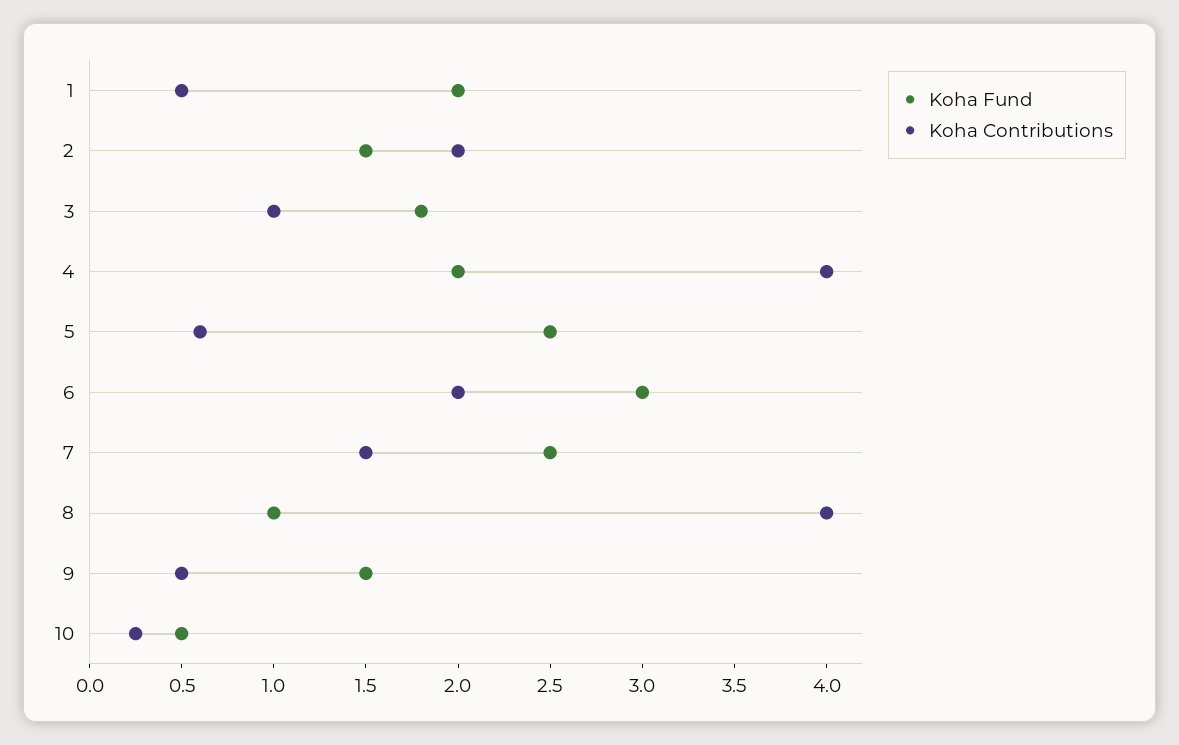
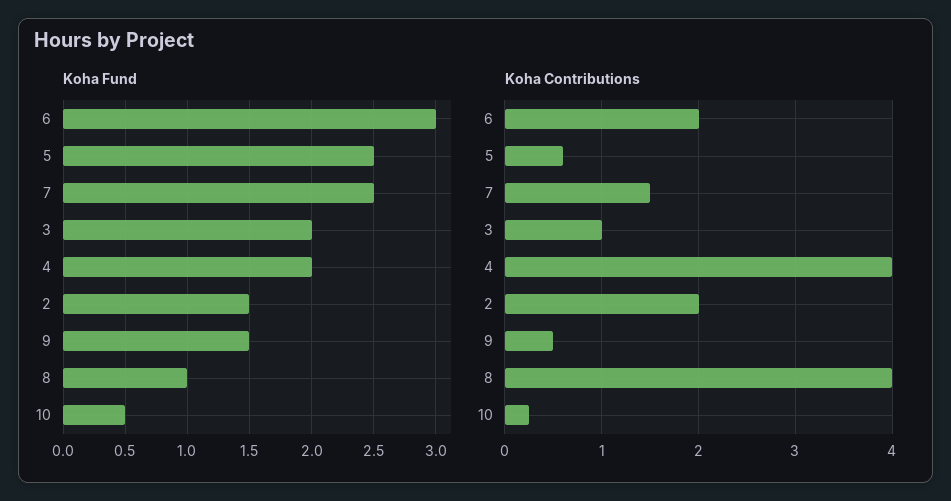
  {
    "Koha Fund": {
-     "1": 2,
      "2": 1.5,
-     "3": 1.8,
+     "3": 2,
      "4": 2,
      "5": 2.5,
      "6": 3,
      "7": 2.5,
      "8": 1,
      "9": 1.5,
      "10": 0.5
    },
    "Koha Contributions": {
-     "1": 0.5,
      "2": 2,
      "3": 1,
      "4": 4,
      "5": 0.6,
      "6": 2,
      "7": 1.5,
      "8": 4,
      "9": 0.5,
      "10": 0.3
    }
  }

